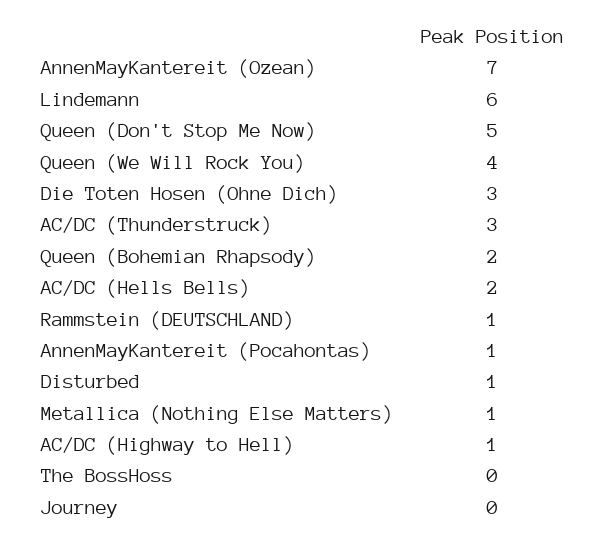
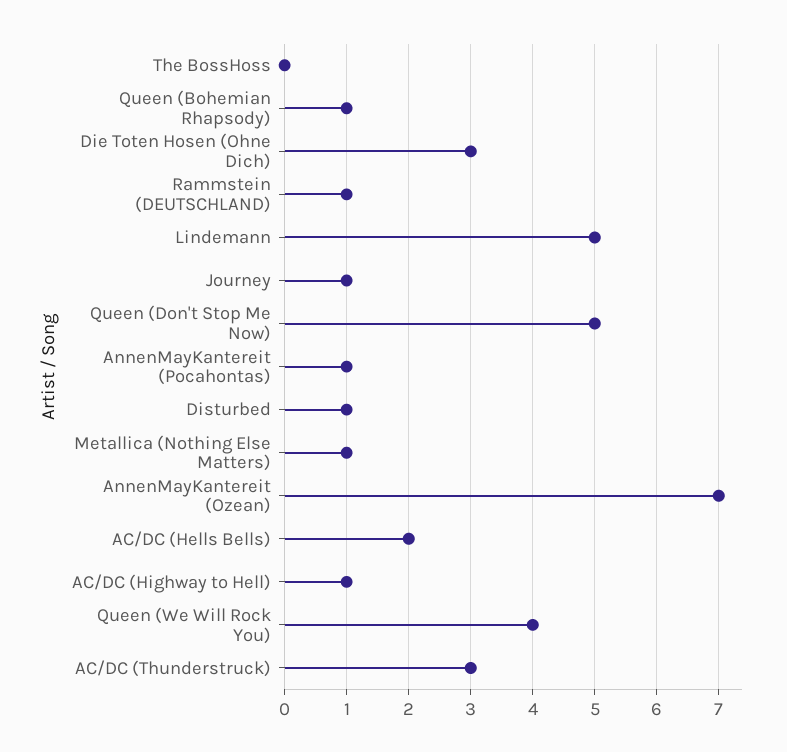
  {
    "AnnenMayKantereit (Ozean)": 7,
-   "Lindemann": 6,
+   "Lindemann": 5,
    "Queen (Don't Stop Me Now)": 5,
    "Queen (We Will Rock You)": 4,
    "Die Toten Hosen (Ohne Dich)": 3,
    "AC/DC (Thunderstruck)": 3,
-   "Queen (Bohemian Rhapsody)": 2,
+   "Queen (Bohemian Rhapsody)": 1,
    "AC/DC (Hells Bells)": 2,
    "Rammstein (DEUTSCHLAND)": 1,
    "AnnenMayKantereit (Pocahontas)": 1,
    "Disturbed": 1,
    "Metallica (Nothing Else Matters)": 1,
    "AC/DC (Highway to Hell)": 1,
    "The BossHoss": 0,
-   "Journey": 0
+   "Journey": 1
  }

